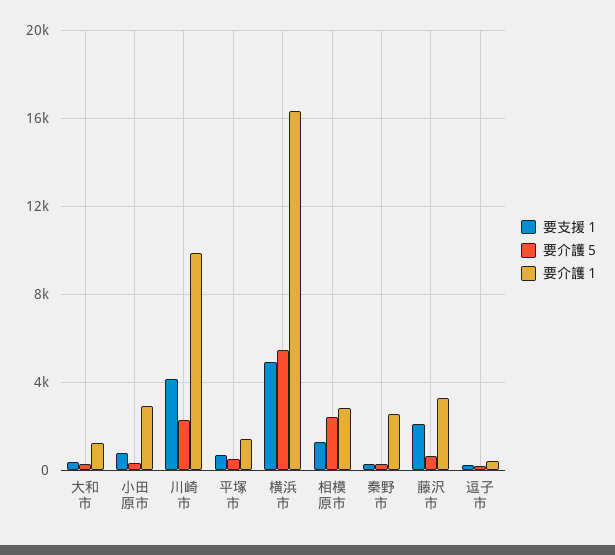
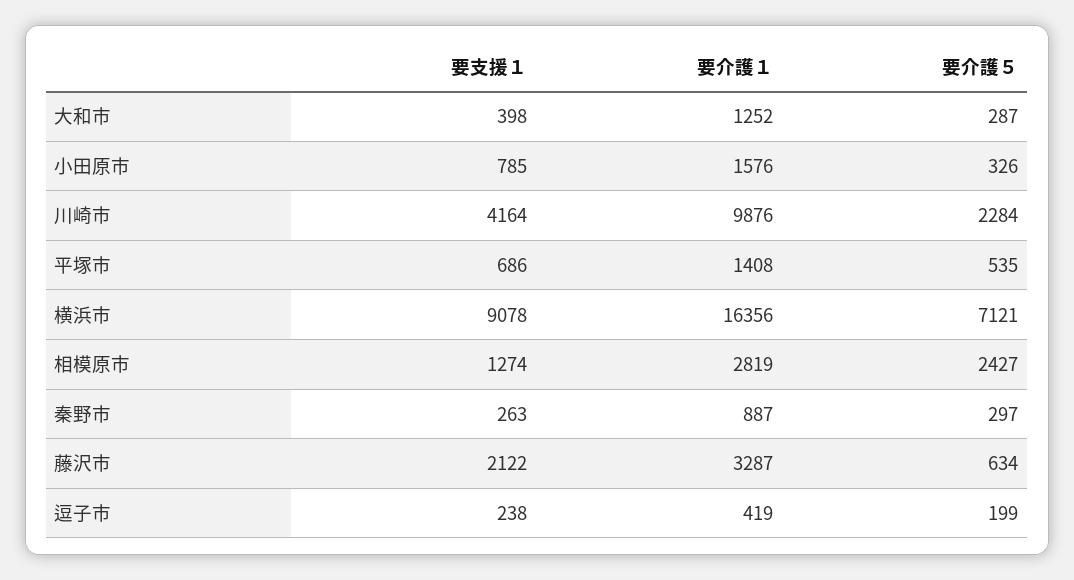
  {
    "要支援１": {
      "大和市": 398,
      "小田原市": 785,
      "川崎市": 4164,
      "平塚市": 686,
-     "横浜市": 5000,
+     "横浜市": 9078,
      "相模原市": 1274,
      "秦野市": 263,
      "藤沢市": 2122,
      "逗子市": 238
    },
    "要介護５": {
      "大和市": 287,
      "小田原市": 326,
      "川崎市": 2284,
      "平塚市": 535,
-     "横浜市": 5500,
+     "横浜市": 7121,
      "相模原市": 2427,
      "秦野市": 297,
      "藤沢市": 634,
      "逗子市": 199
    },
    "要介護１": {
      "大和市": 1252,
-     "小田原市": 3000,
+     "小田原市": 1576,
      "川崎市": 9876,
      "平塚市": 1408,
      "横浜市": 16356,
      "相模原市": 2819,
-     "秦野市": 2500,
+     "秦野市": 887,
      "藤沢市": 3287,
      "逗子市": 419
    }
  }

